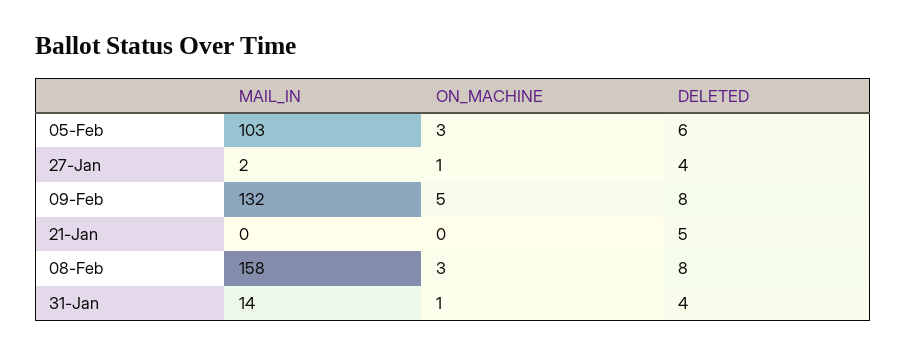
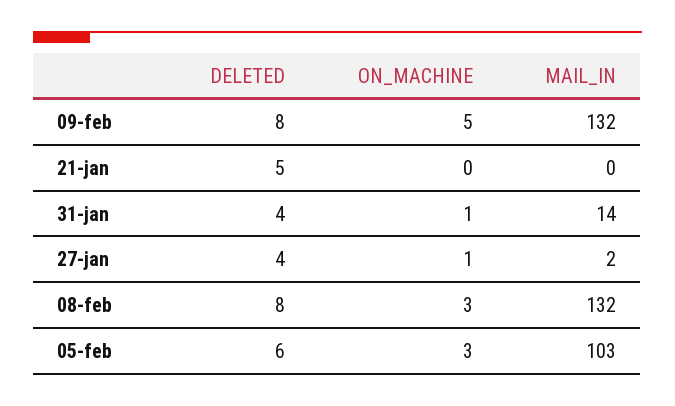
  {
    "MAIL_IN": {
      "05-Feb": 103,
      "27-Jan": 2,
      "09-Feb": 132,
      "21-Jan": 0,
-     "08-Feb": 158,
+     "08-Feb": 132,
      "31-Jan": 14
    },
    "ON_MACHINE": {
      "05-Feb": 3,
      "27-Jan": 1,
      "09-Feb": 5,
      "21-Jan": 0,
      "08-Feb": 3,
      "31-Jan": 1
    },
    "DELETED": {
      "05-Feb": 6,
      "27-Jan": 4,
      "09-Feb": 8,
      "21-Jan": 5,
      "08-Feb": 8,
      "31-Jan": 4
    }
  }

